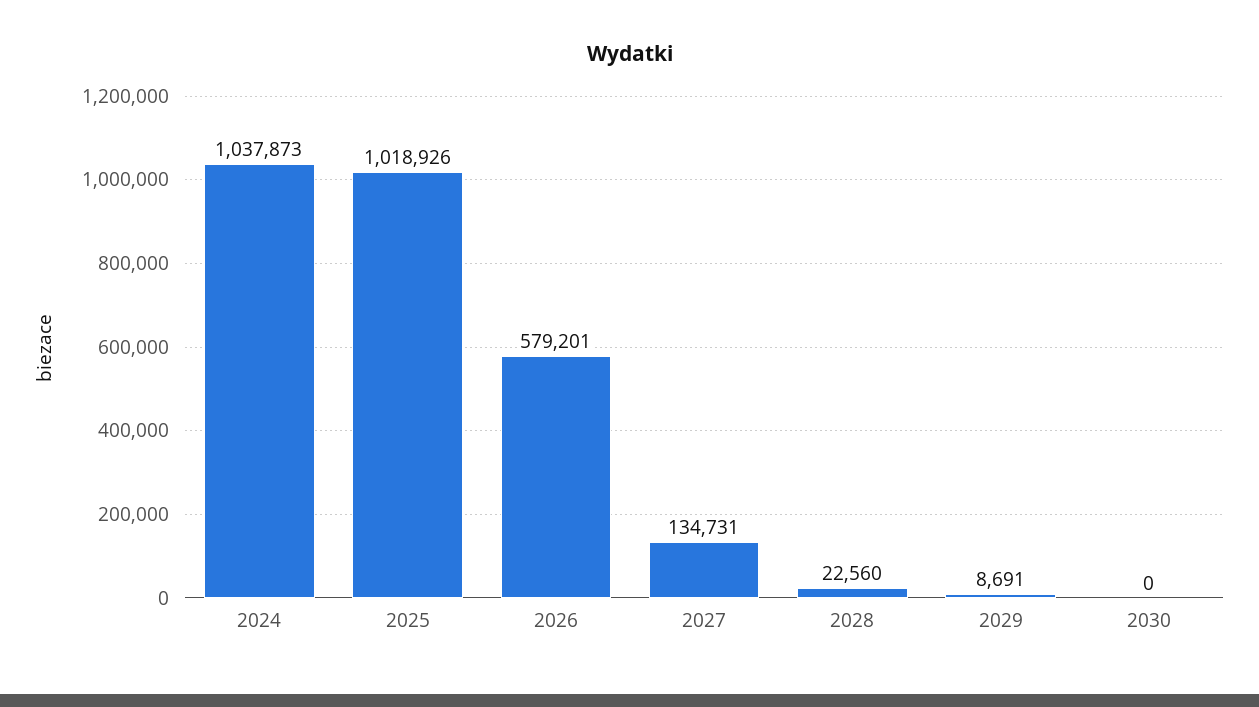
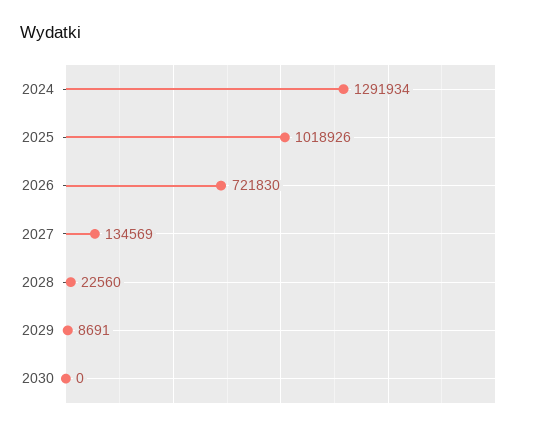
  {
-   "2024": 1037873,
+   "2024": 1291934,
    "2025": 1018926,
-   "2026": 579201,
+   "2026": 721830,
-   "2027": 134731,
+   "2027": 134569,
    "2028": 22560,
    "2029": 8691,
    "2030": 0
  }

